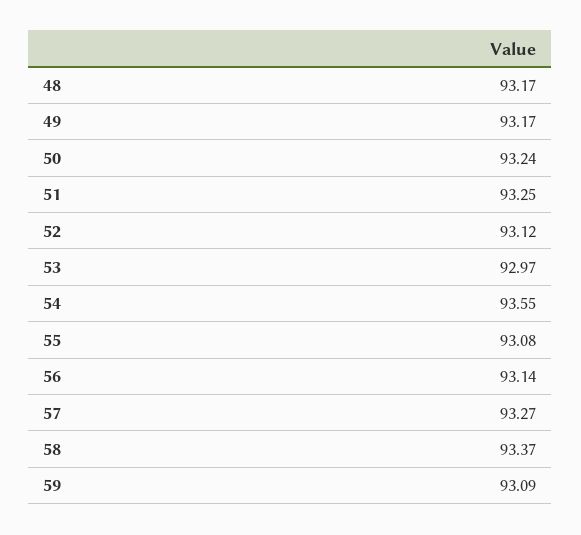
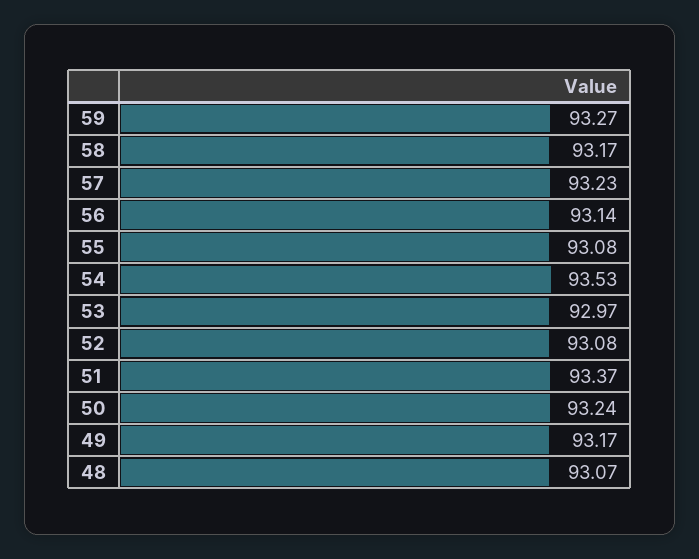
  {
-   "48": 93.17,
+   "48": 93.07,
    "49": 93.17,
    "50": 93.24,
-   "51": 93.25,
+   "51": 93.37,
-   "52": 93.12,
+   "52": 93.08,
    "53": 92.97,
-   "54": 93.55,
+   "54": 93.53,
    "55": 93.08,
    "56": 93.14,
-   "57": 93.27,
+   "57": 93.23,
-   "58": 93.37,
+   "58": 93.17,
-   "59": 93.09
+   "59": 93.27
  }

